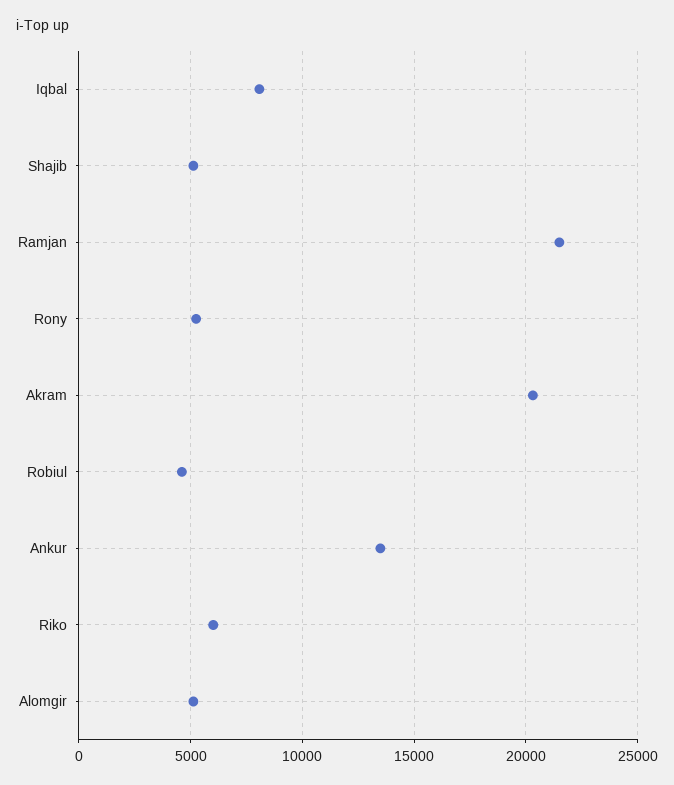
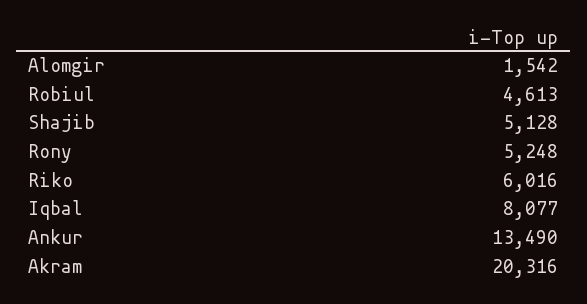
  {
    "Iqbal": 8077,
    "Shajib": 5128,
-   "Ramjan": 21500,
    "Rony": 5248,
    "Akram": 20316,
    "Robiul": 4613,
    "Ankur": 13490,
    "Riko": 6016,
-   "Alomgir": 5000
+   "Alomgir": 1542
  }

